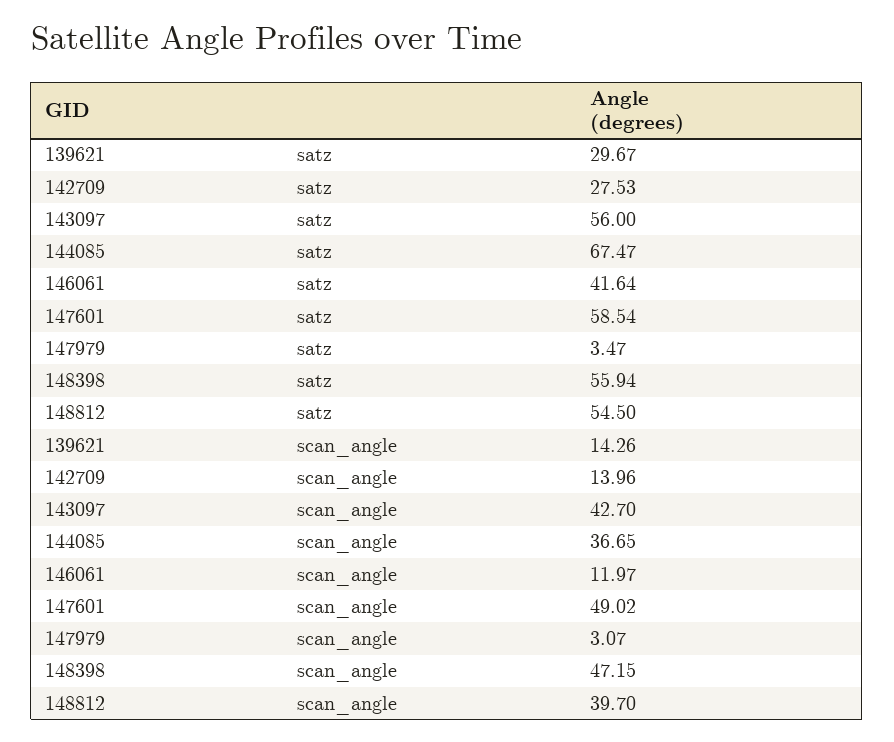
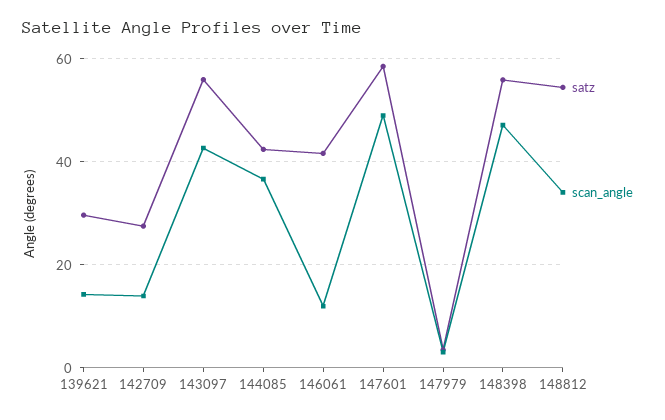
  {
    "satz": {
      "139621": 29.67,
      "142709": 27.53,
      "143097": 56,
-     "144085": 67.47,
+     "144085": 42,
      "146061": 41.64,
      "147601": 58.54,
      "147979": 3.47,
      "148398": 55.94,
      "148812": 54.5
    },
    "scan_angle": {
      "139621": 14.26,
      "142709": 13.96,
      "143097": 42.7,
      "144085": 36.65,
      "146061": 11.97,
      "147601": 49.02,
      "147979": 3.07,
      "148398": 47.15,
-     "148812": 39.7
+     "148812": 34
    }
  }

